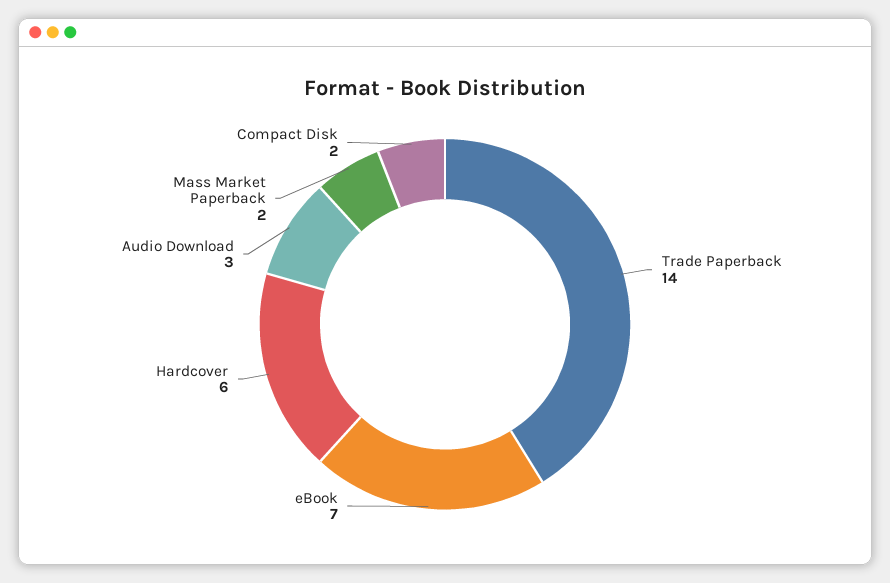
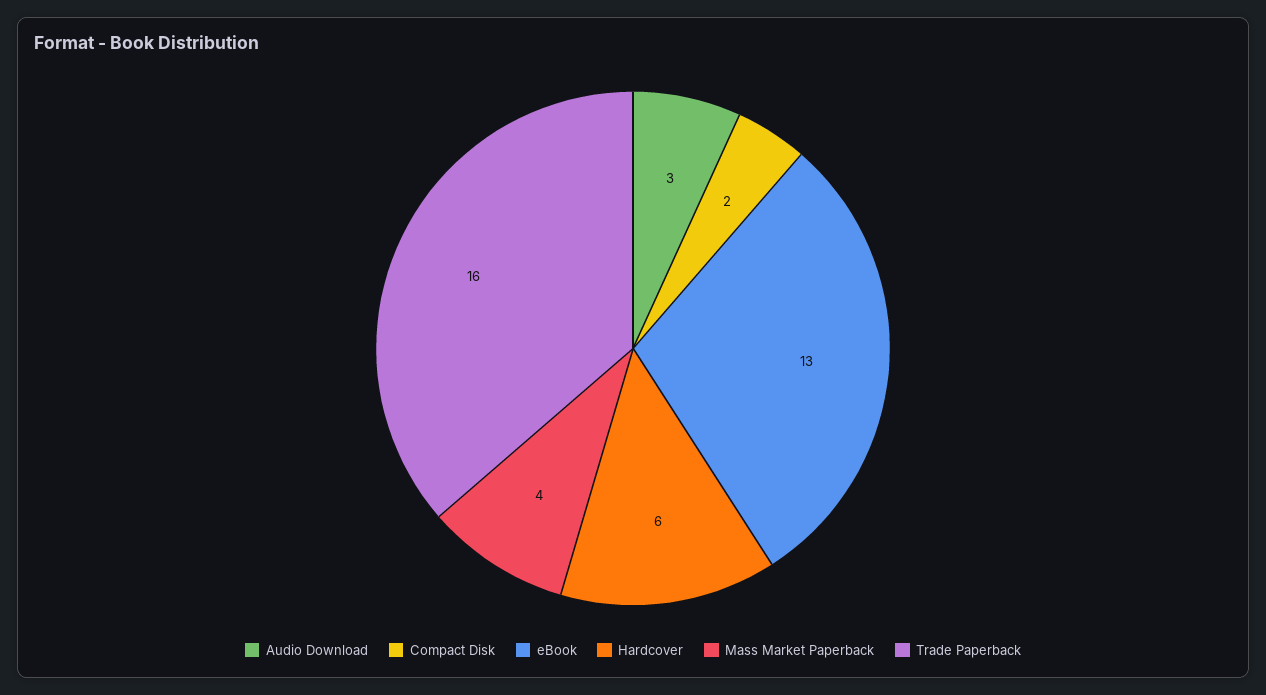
  {
-   "Trade Paperback": 14,
+   "Trade Paperback": 16,
-   "eBook": 7,
+   "eBook": 13,
    "Hardcover": 6,
    "Audio Download": 3,
-   "Mass Market Paperback": 2,
+   "Mass Market Paperback": 4,
    "Compact Disk": 2
  }

